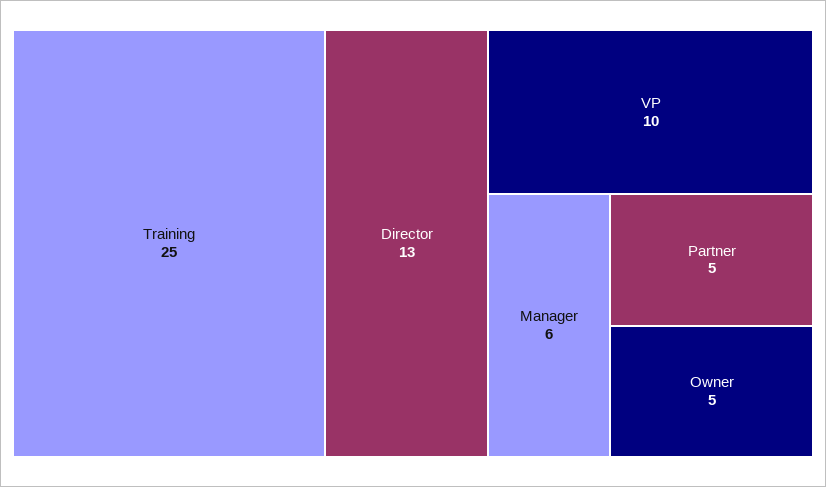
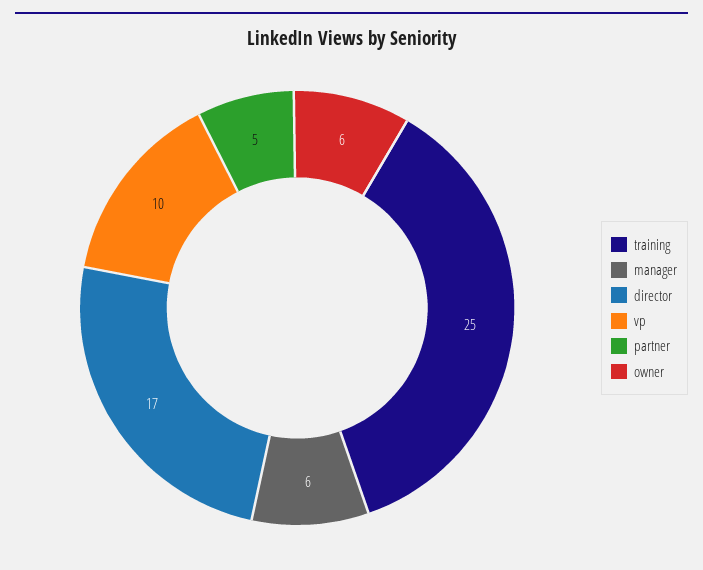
  {
    "Training": 25,
-   "Director": 13,
+   "Director": 17,
    "VP": 10,
    "Manager": 6,
    "Partner": 5,
-   "Owner": 5
+   "Owner": 6
  }

